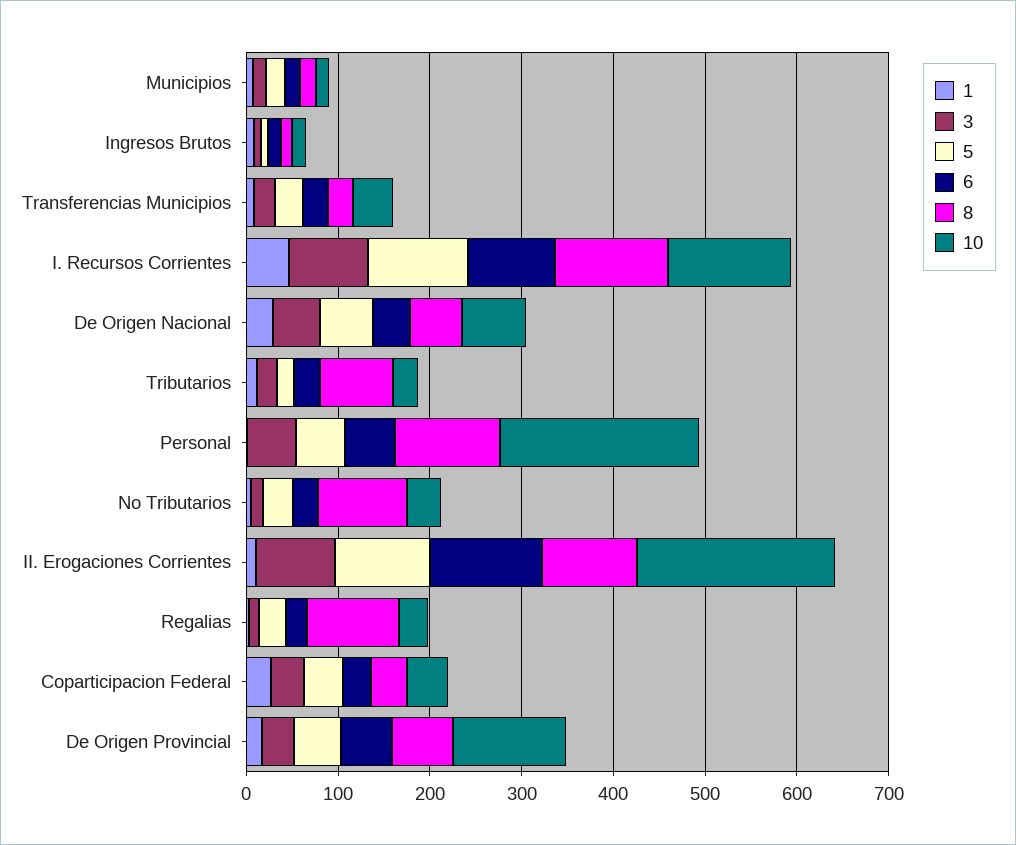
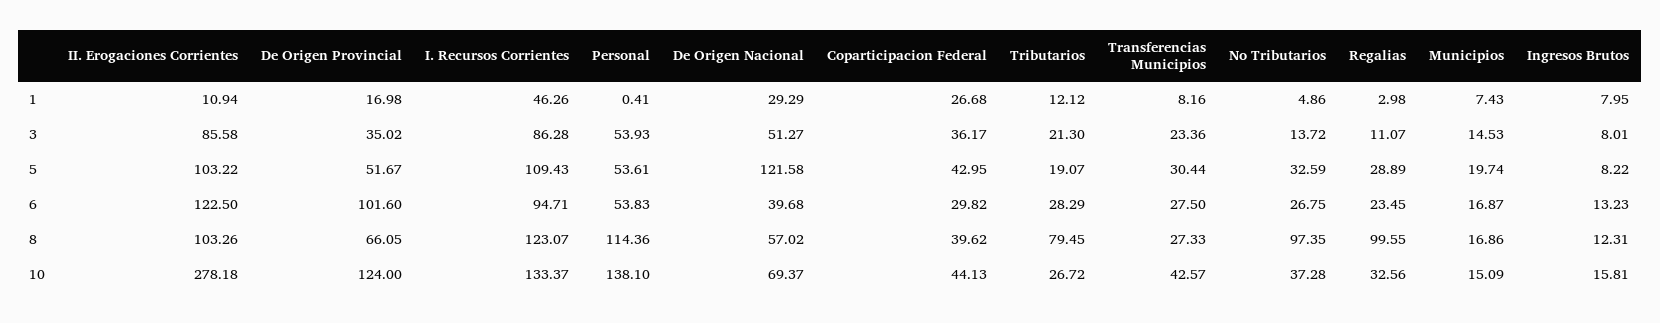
  {
    "1": {
      "Municipios": 7.43,
      "Ingresos Brutos": 7.95,
      "Transferencias Municipios": 8.16,
      "I. Recursos Corrientes": 46.26,
      "De Origen Nacional": 29.29,
      "Tributarios": 12.12,
      "Personal": 0.41,
      "No Tributarios": 4.86,
      "II. Erogaciones Corrientes": 10.94,
      "Regalias": 2.98,
      "Coparticipacion Federal": 26.68,
      "De Origen Provincial": 16.98
    },
    "3": {
      "Municipios": 14.53,
      "Ingresos Brutos": 8.01,
      "Transferencias Municipios": 23.36,
      "I. Recursos Corrientes": 86.28,
      "De Origen Nacional": 51.27,
      "Tributarios": 21.3,
      "Personal": 53.93,
      "No Tributarios": 13.72,
      "II. Erogaciones Corrientes": 85.58,
      "Regalias": 11.07,
      "Coparticipacion Federal": 36.17,
      "De Origen Provincial": 35.02
    },
    "5": {
      "Municipios": 19.74,
      "Ingresos Brutos": 8.22,
      "Transferencias Municipios": 30.44,
      "I. Recursos Corrientes": 109.43,
-     "De Origen Nacional": 60,
+     "De Origen Nacional": 121.58,
      "Tributarios": 19.07,
      "Personal": 53.61,
      "No Tributarios": 32.59,
      "II. Erogaciones Corrientes": 103.22,
      "Regalias": 28.89,
      "Coparticipacion Federal": 42.95,
      "De Origen Provincial": 51.67
    },
    "6": {
      "Municipios": 16.87,
      "Ingresos Brutos": 13.23,
      "Transferencias Municipios": 27.5,
      "I. Recursos Corrientes": 94.71,
      "De Origen Nacional": 39.68,
      "Tributarios": 28.29,
      "Personal": 53.83,
      "No Tributarios": 26.75,
      "II. Erogaciones Corrientes": 122.5,
      "Regalias": 23.45,
      "Coparticipacion Federal": 29.82,
-     "De Origen Provincial": 60
+     "De Origen Provincial": 101.6
    },
    "8": {
      "Municipios": 16.86,
      "Ingresos Brutos": 12.31,
      "Transferencias Municipios": 27.33,
      "I. Recursos Corrientes": 123.07,
      "De Origen Nacional": 57.02,
      "Tributarios": 79.45,
      "Personal": 114.36,
      "No Tributarios": 97.35,
      "II. Erogaciones Corrientes": 103.26,
      "Regalias": 99.55,
      "Coparticipacion Federal": 39.62,
      "De Origen Provincial": 66.05
    },
    "10": {
      "Municipios": 15.09,
      "Ingresos Brutos": 15.81,
      "Transferencias Municipios": 42.57,
      "I. Recursos Corrientes": 133.37,
      "De Origen Nacional": 69.37,
      "Tributarios": 26.72,
-     "Personal": 220,
+     "Personal": 138.1,
      "No Tributarios": 37.28,
-     "II. Erogaciones Corrientes": 220,
+     "II. Erogaciones Corrientes": 278.18,
      "Regalias": 32.56,
      "Coparticipacion Federal": 44.13,
      "De Origen Provincial": 124
    }
  }

